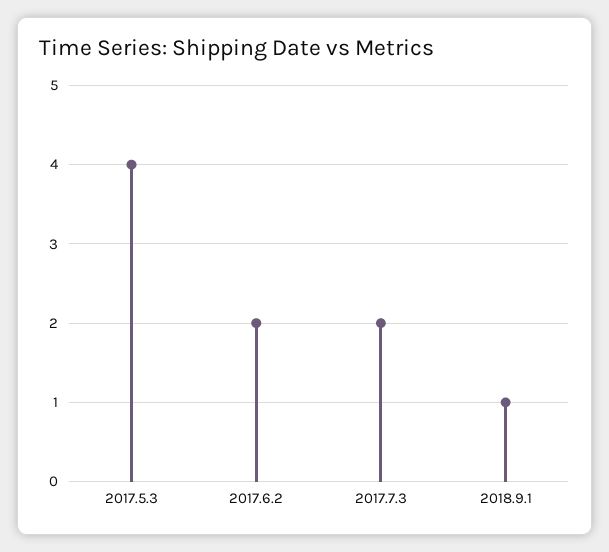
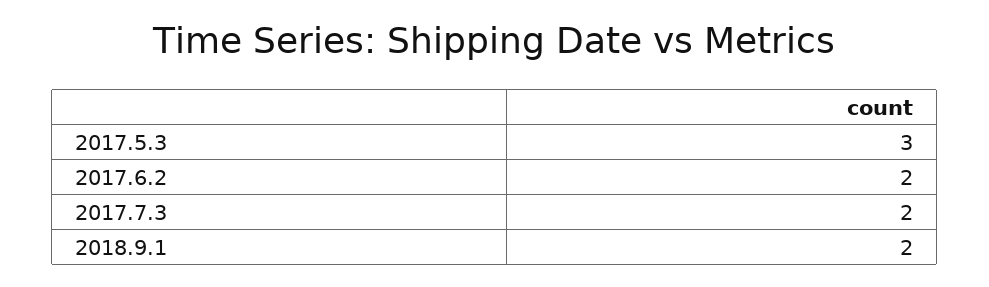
  {
-   "2017.5.3": 4,
+   "2017.5.3": 3,
    "2017.6.2": 2,
    "2017.7.3": 2,
-   "2018.9.1": 1
+   "2018.9.1": 2
  }

